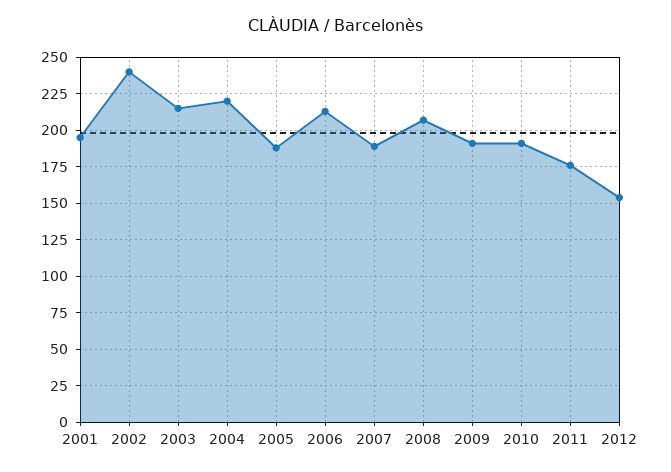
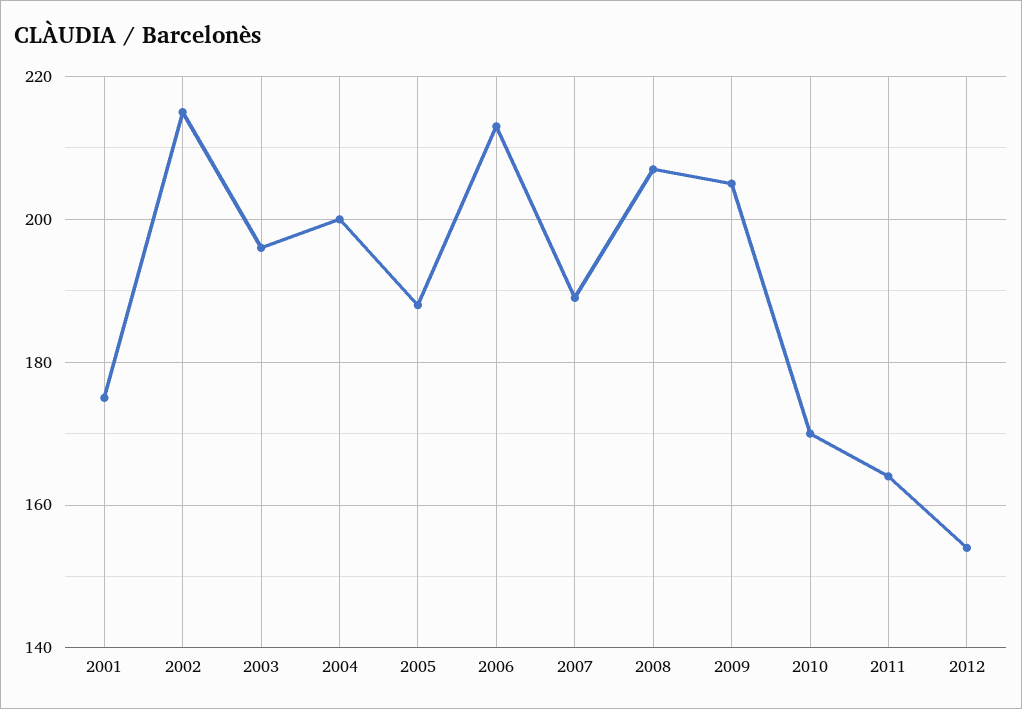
  {
-   "2001": 195,
+   "2001": 175,
-   "2002": 240,
+   "2002": 215,
-   "2003": 215,
+   "2003": 195,
-   "2004": 220,
+   "2004": 200,
    "2005": 190,
    "2006": 215,
    "2007": 190,
    "2008": 205,
-   "2009": 190,
+   "2009": 205,
-   "2010": 190,
+   "2010": 170,
-   "2011": 175,
+   "2011": 165,
    "2012": 155
  }

